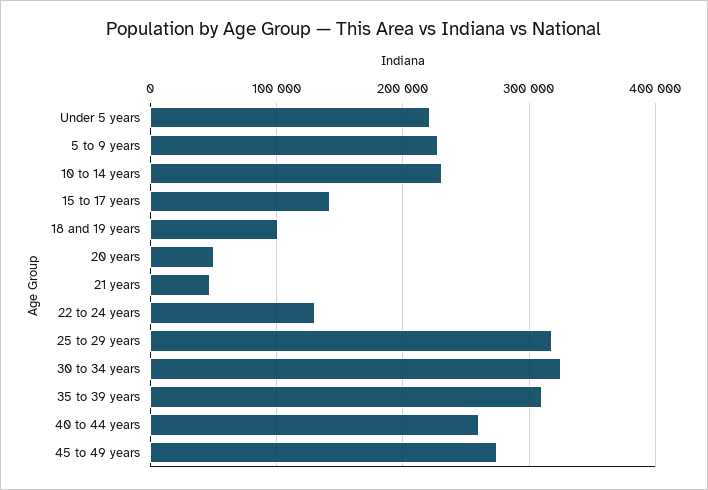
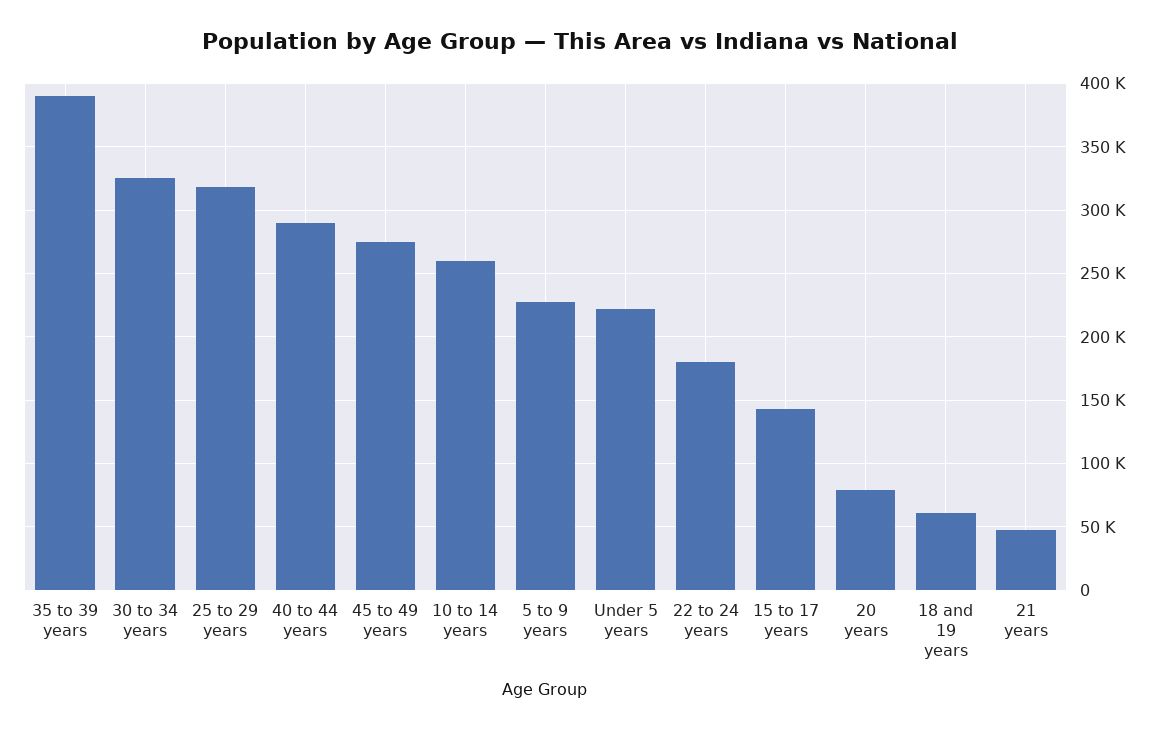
  {
    "Under 5 years": 220000,
    "5 to 9 years": 230000,
-   "10 to 14 years": 230000,
+   "10 to 14 years": 260000,
    "15 to 17 years": 145000,
-   "18 and 19 years": 100000,
+   "18 and 19 years": 60000,
-   "20 years": 50000,
+   "20 years": 80000,
    "21 years": 50000,
-   "22 to 24 years": 130000,
+   "22 to 24 years": 180000,
    "25 to 29 years": 320000,
    "30 to 34 years": 325000,
-   "35 to 39 years": 310000,
+   "35 to 39 years": 390000,
-   "40 to 44 years": 260000,
+   "40 to 44 years": 290000,
    "45 to 49 years": 275000
  }

